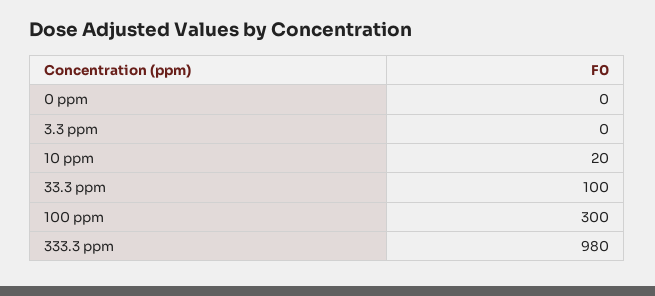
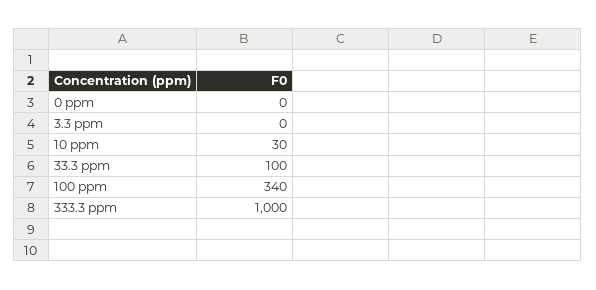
  {
    "0 ppm": 0,
    "3.3 ppm": 0,
-   "10 ppm": 20,
+   "10 ppm": 30,
    "33.3 ppm": 100,
-   "100 ppm": 300,
+   "100 ppm": 340,
-   "333.3 ppm": 980
+   "333.3 ppm": 1000
  }

